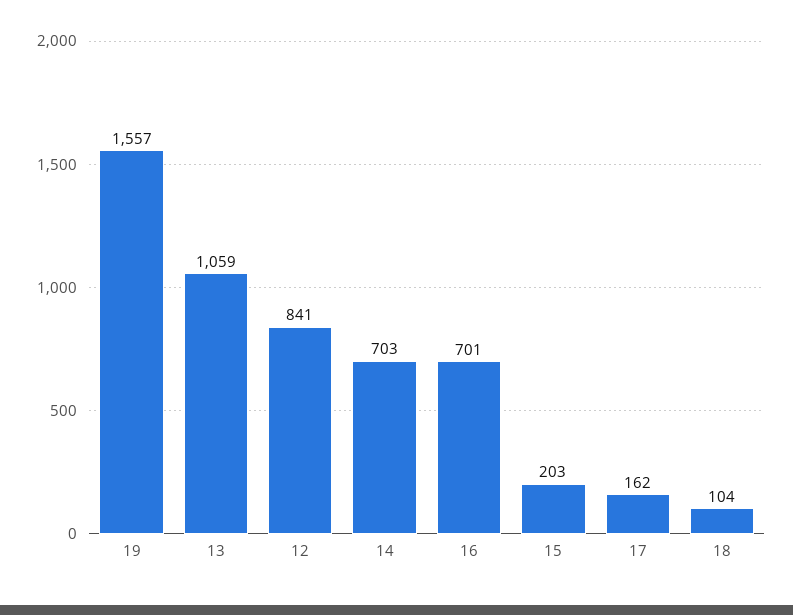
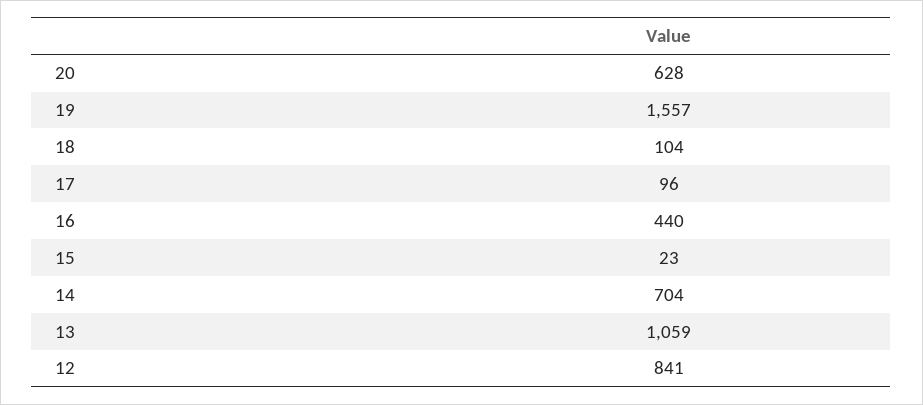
  {
    "19": 1557,
    "13": 1059,
    "12": 841,
-   "14": 703,
+   "14": 704,
-   "16": 701,
+   "16": 440,
-   "15": 203,
+   "15": 23,
-   "17": 162,
+   "17": 96,
-   "18": 104
+   "18": 104,
+   "20": 628
  }

